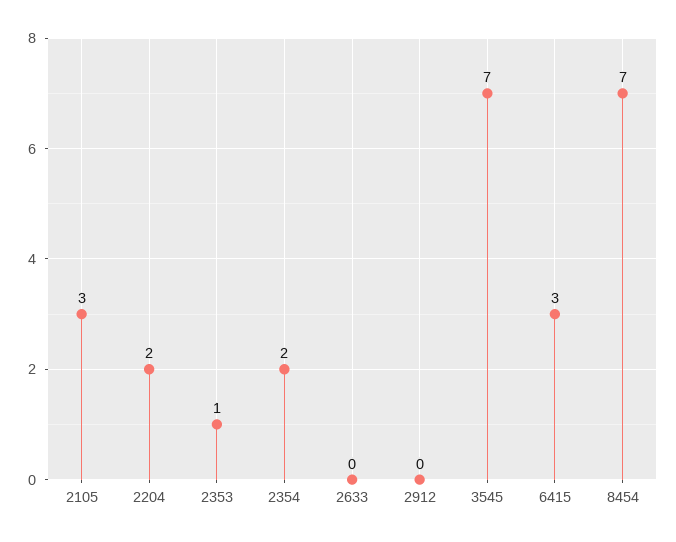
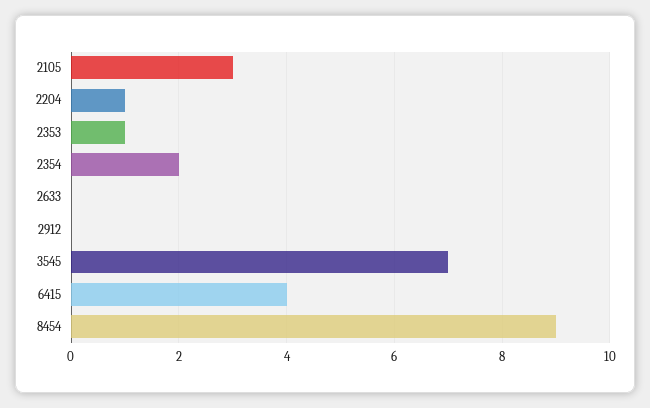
  {
    "2105": 3,
-   "2204": 2,
+   "2204": 1,
    "2353": 1,
    "2354": 2,
    "2633": 0,
    "2912": 0,
    "3545": 7,
-   "6415": 3,
+   "6415": 4,
-   "8454": 7
+   "8454": 9
  }

